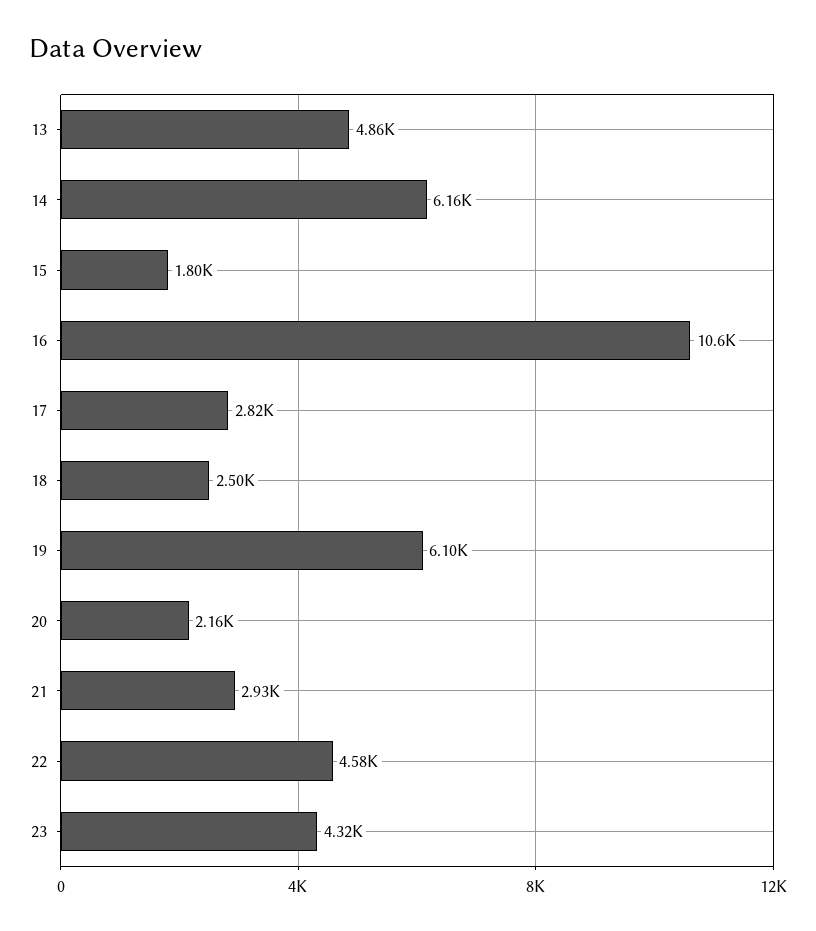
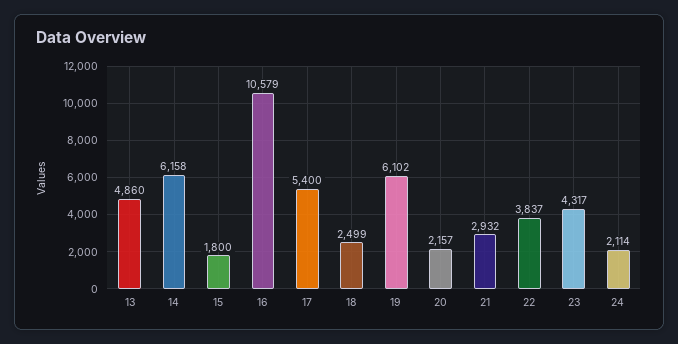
  {
    "13": 4860,
    "14": 6158,
    "15": 1800,
    "16": 10579,
-   "17": 2820,
+   "17": 5400,
    "18": 2499,
    "19": 6102,
    "20": 2157,
    "21": 2932,
-   "22": 4580,
+   "22": 3837,
-   "23": 4317
+   "23": 4317,
+   "24": 2114
  }

